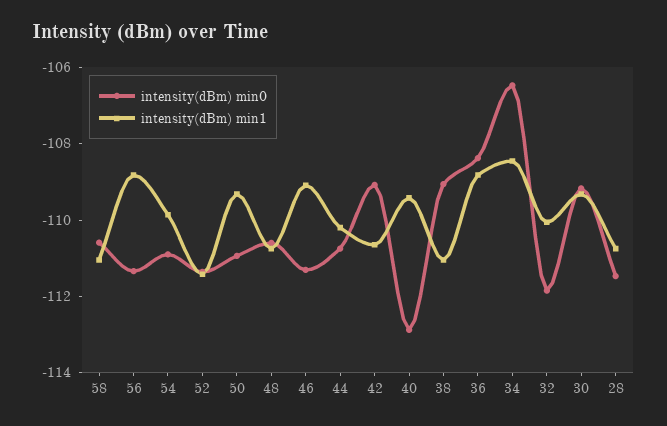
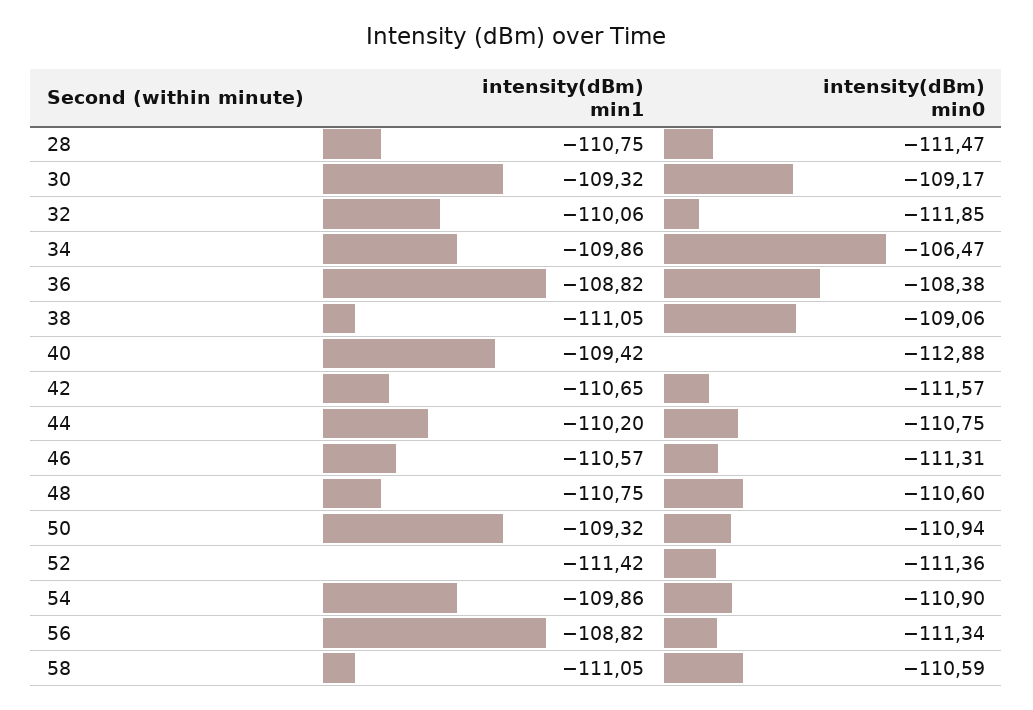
  {
    "intensity(dBm) min0": {
      "58": -110.59,
      "56": -111.34,
      "54": -110.9,
      "52": -111.36,
      "50": -110.94,
      "48": -110.6,
      "46": -111.31,
      "44": -110.75,
-     "42": -109,
+     "42": -111.57,
      "40": -112.88,
      "38": -109.06,
      "36": -108.38,
      "34": -106.47,
      "32": -111.85,
      "30": -109.17,
      "28": -111.47
    },
    "intensity(dBm) min1": {
      "58": -111.05,
      "56": -108.82,
      "54": -109.86,
      "52": -111.42,
      "50": -109.32,
      "48": -110.75,
-     "46": -109,
+     "46": -110.57,
      "44": -110.2,
      "42": -110.65,
      "40": -109.42,
      "38": -111.05,
      "36": -108.82,
-     "34": -108.5,
+     "34": -109.86,
      "32": -110.06,
      "30": -109.32,
      "28": -110.75
    }
  }

